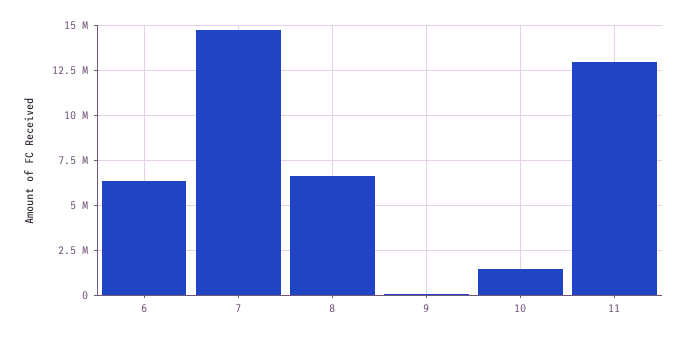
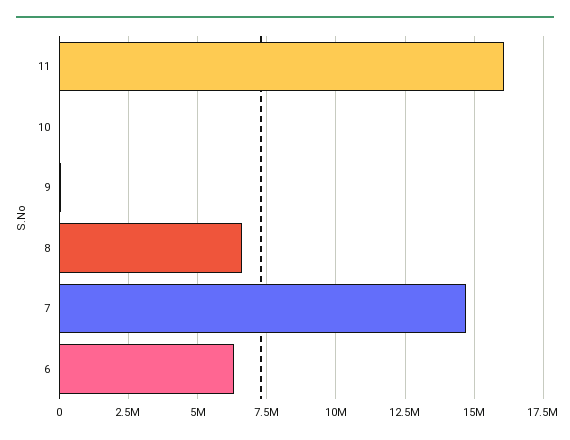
  {
    "6": 6250000,
    "7": 14750000,
    "8": 6500000,
    "9": 0,
-   "10": 1500000,
+   "10": 0,
-   "11": 13000000
+   "11": 16000000
  }

